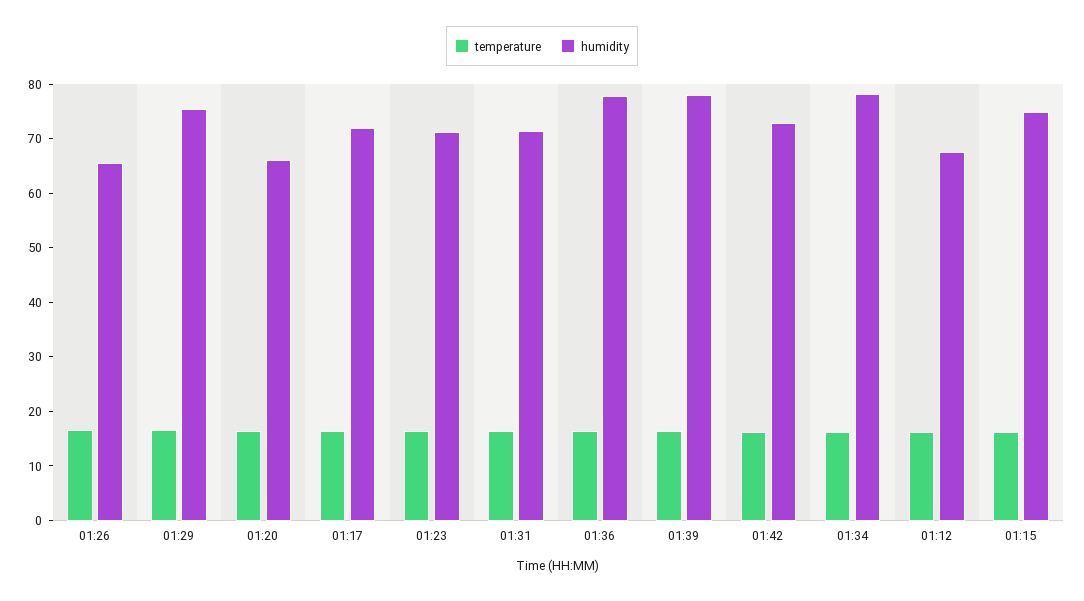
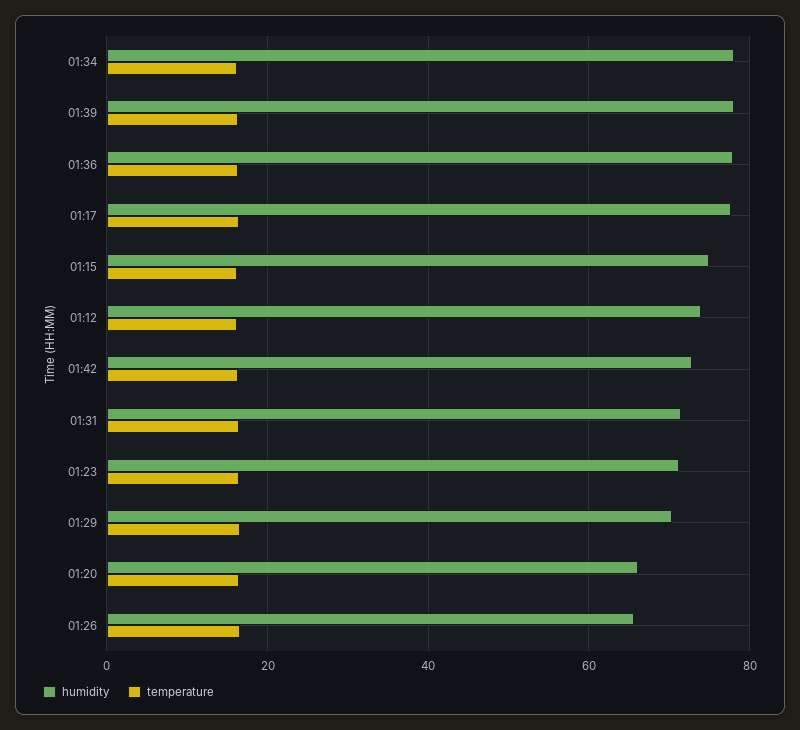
  {
    "temperature": {
      "01:26": 16,
      "01:29": 16,
      "01:20": 16,
      "01:17": 16,
      "01:23": 16,
      "01:31": 16,
      "01:36": 16,
      "01:39": 16,
      "01:42": 16,
      "01:34": 16,
      "01:12": 16,
      "01:15": 16
    },
    "humidity": {
      "01:26": 66,
-     "01:29": 76,
+     "01:29": 70,
      "01:20": 66,
-     "01:17": 72,
+     "01:17": 78,
      "01:23": 72,
      "01:31": 72,
      "01:36": 78,
      "01:39": 78,
      "01:42": 72,
      "01:34": 78,
-     "01:12": 68,
+     "01:12": 74,
      "01:15": 74
    }
  }

